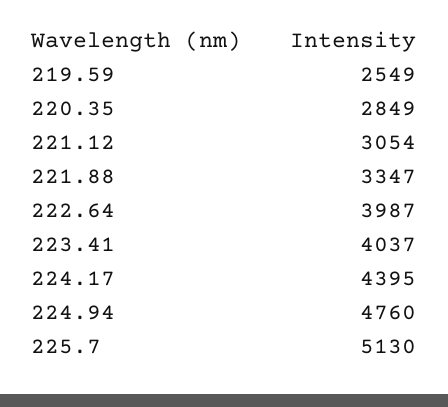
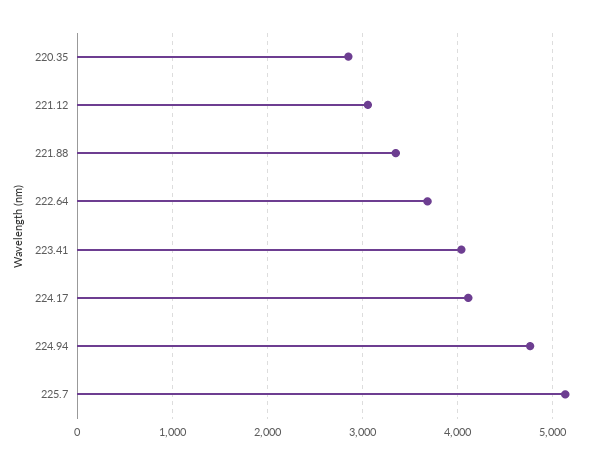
  {
-   "219.59": 2549,
    "220.35": 2849,
    "221.12": 3054,
    "221.88": 3347,
-   "222.64": 3987,
+   "222.64": 3700,
    "223.41": 4037,
-   "224.17": 4395,
+   "224.17": 4100,
    "224.94": 4760,
    "225.7": 5130
  }

